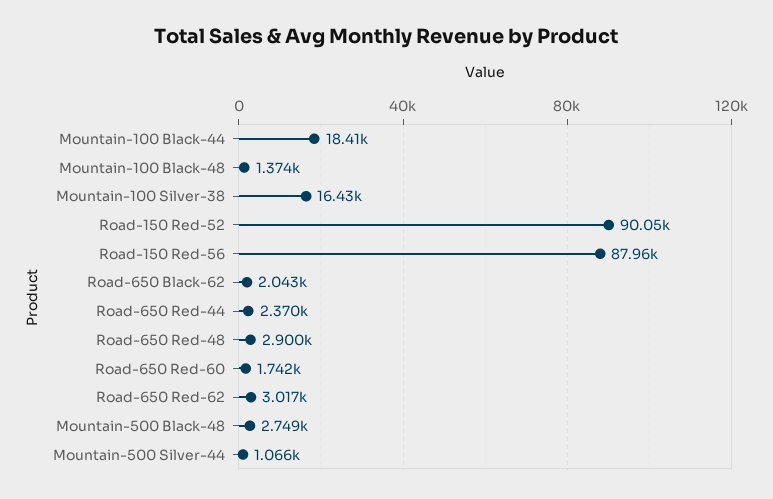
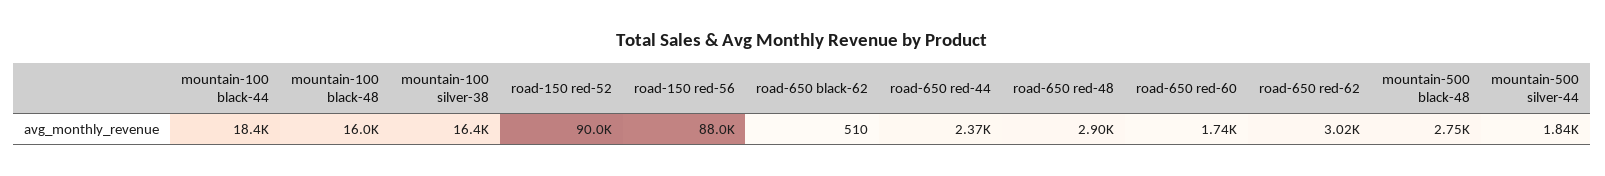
  {
    "Mountain-100 Black-44": 18410,
-   "Mountain-100 Black-48": 1374,
+   "Mountain-100 Black-48": 16000,
    "Mountain-100 Silver-38": 16430,
    "Road-150 Red-52": 90050,
    "Road-150 Red-56": 87960,
-   "Road-650 Black-62": 2043,
+   "Road-650 Black-62": 510,
    "Road-650 Red-44": 2370,
    "Road-650 Red-48": 2900,
    "Road-650 Red-60": 1742,
    "Road-650 Red-62": 3017,
    "Mountain-500 Black-48": 2749,
-   "Mountain-500 Silver-44": 1066
+   "Mountain-500 Silver-44": 1840
  }

